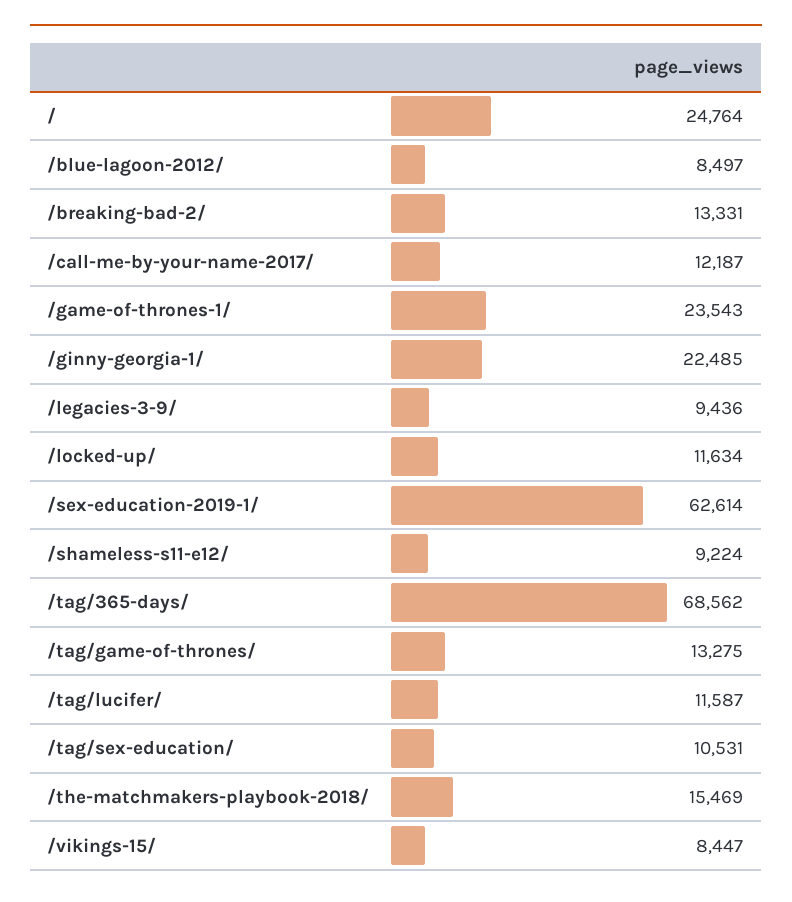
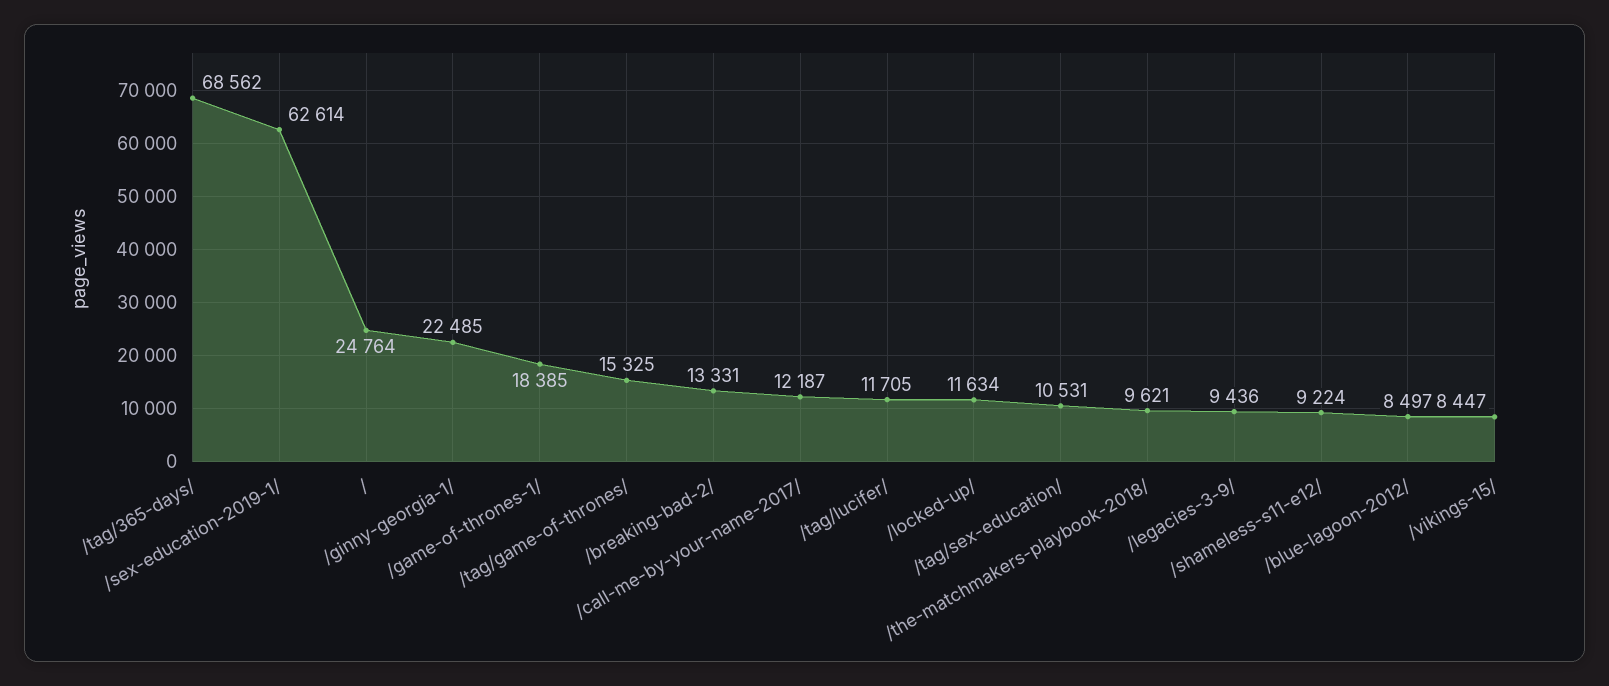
  {
    "/": 24764,
    "/blue-lagoon-2012/": 8497,
    "/breaking-bad-2/": 13331,
    "/call-me-by-your-name-2017/": 12187,
-   "/game-of-thrones-1/": 23543,
+   "/game-of-thrones-1/": 18385,
    "/ginny-georgia-1/": 22485,
    "/legacies-3-9/": 9436,
    "/locked-up/": 11634,
    "/sex-education-2019-1/": 62614,
    "/shameless-s11-e12/": 9224,
    "/tag/365-days/": 68562,
-   "/tag/game-of-thrones/": 13275,
+   "/tag/game-of-thrones/": 15325,
-   "/tag/lucifer/": 11587,
+   "/tag/lucifer/": 11705,
    "/tag/sex-education/": 10531,
-   "/the-matchmakers-playbook-2018/": 15469,
+   "/the-matchmakers-playbook-2018/": 9621,
    "/vikings-15/": 8447
  }

